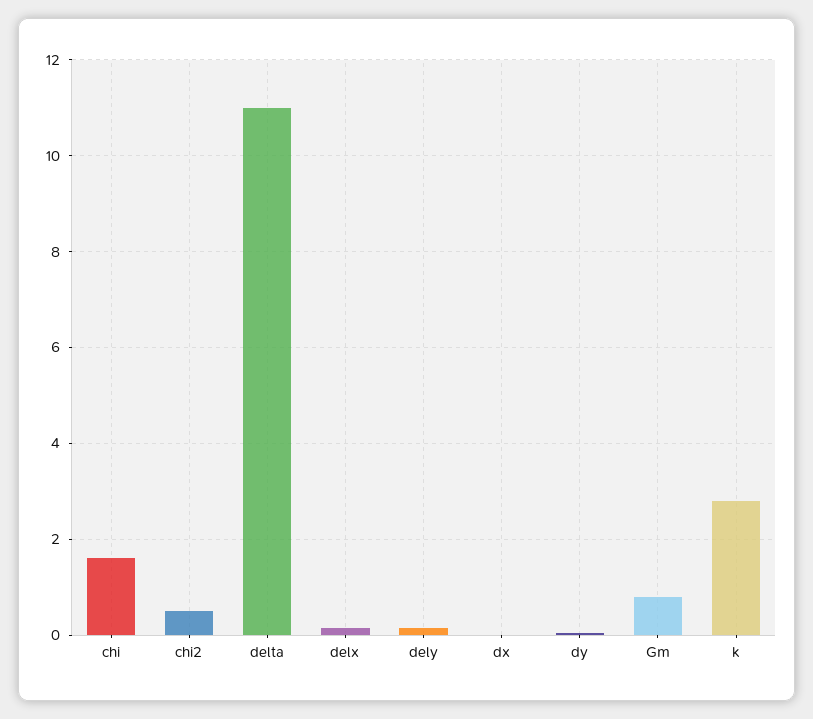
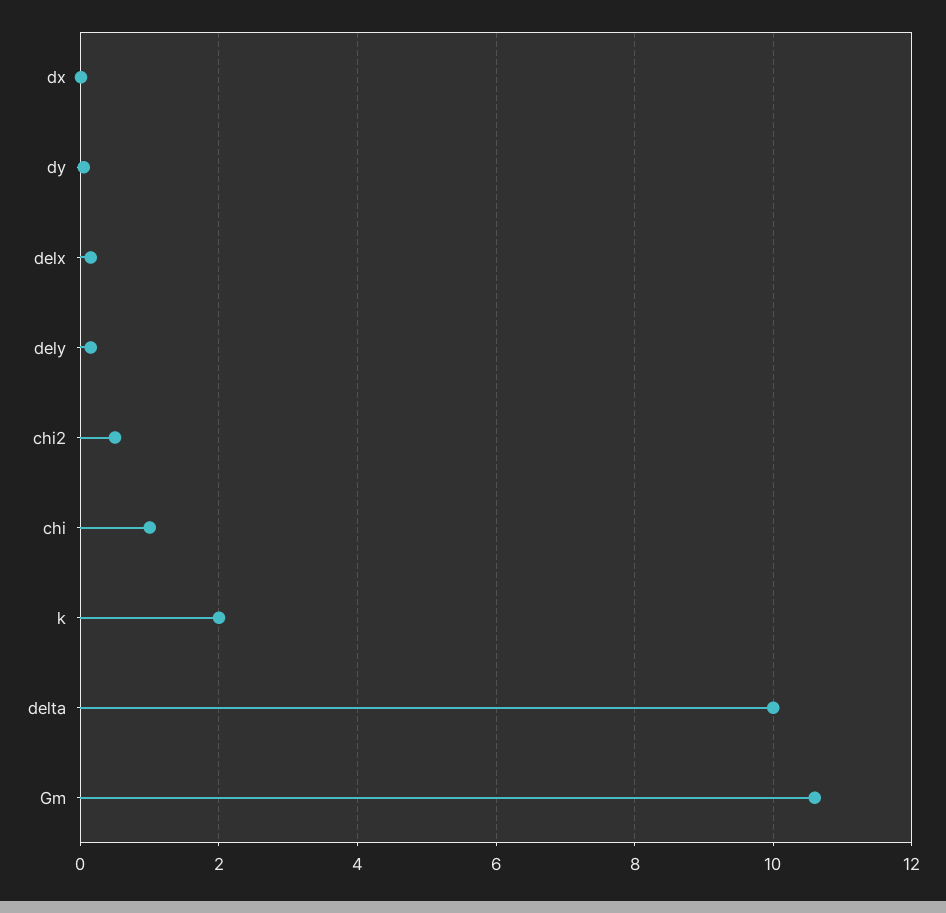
  {
-   "chi": 1.6,
+   "chi": 1,
    "chi2": 0.6,
-   "delta": 11,
+   "delta": 10,
    "delx": 0.2,
    "dely": 0.2,
    "dx": 0,
    "dy": 0,
-   "Gm": 0.8,
+   "Gm": 10.6,
-   "k": 2.8
+   "k": 2
  }

